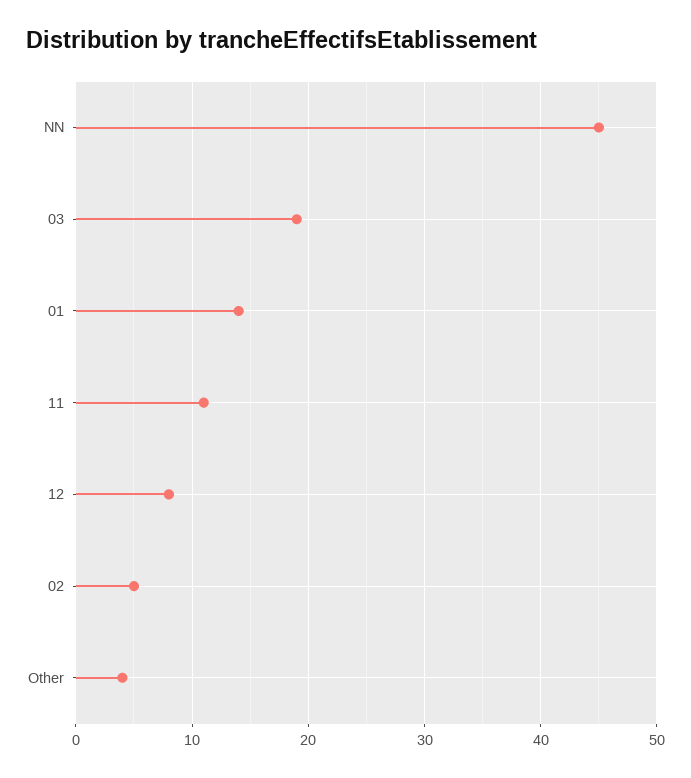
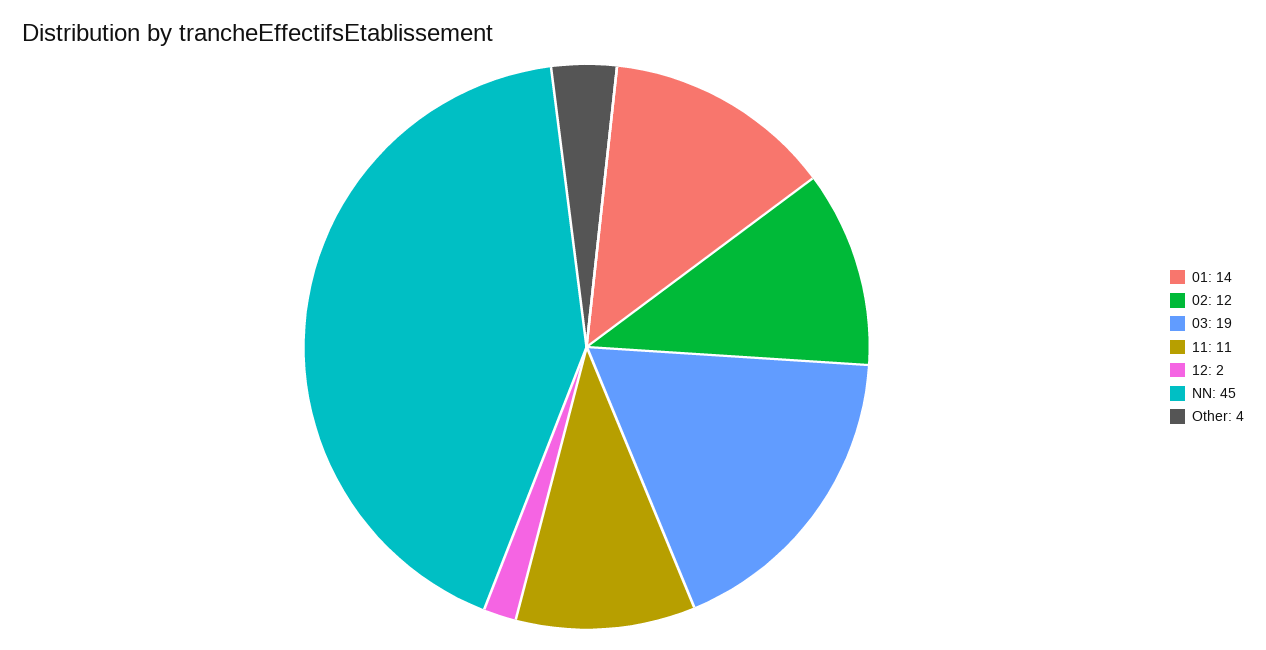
  {
    "NN": 45,
    "03": 19,
    "01": 14,
    "11": 11,
-   "12": 8,
+   "12": 2,
-   "02": 5,
+   "02": 12,
    "Other": 4
  }

